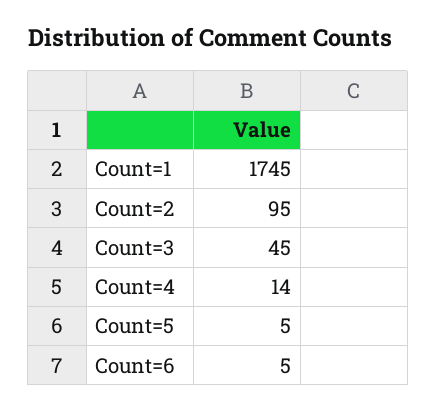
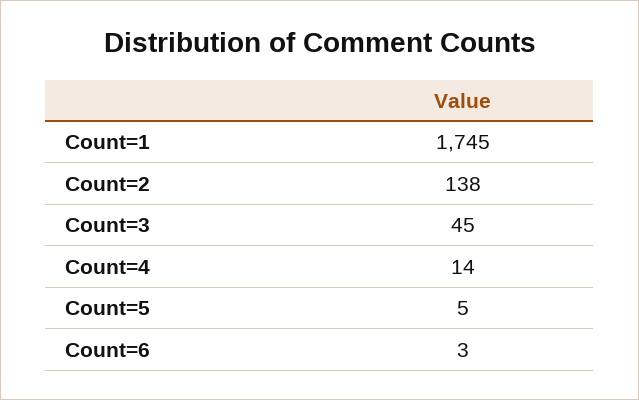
  {
    "Count=1": 1745,
-   "Count=2": 95,
+   "Count=2": 138,
    "Count=3": 45,
    "Count=4": 14,
    "Count=5": 5,
-   "Count=6": 5
+   "Count=6": 3
  }

